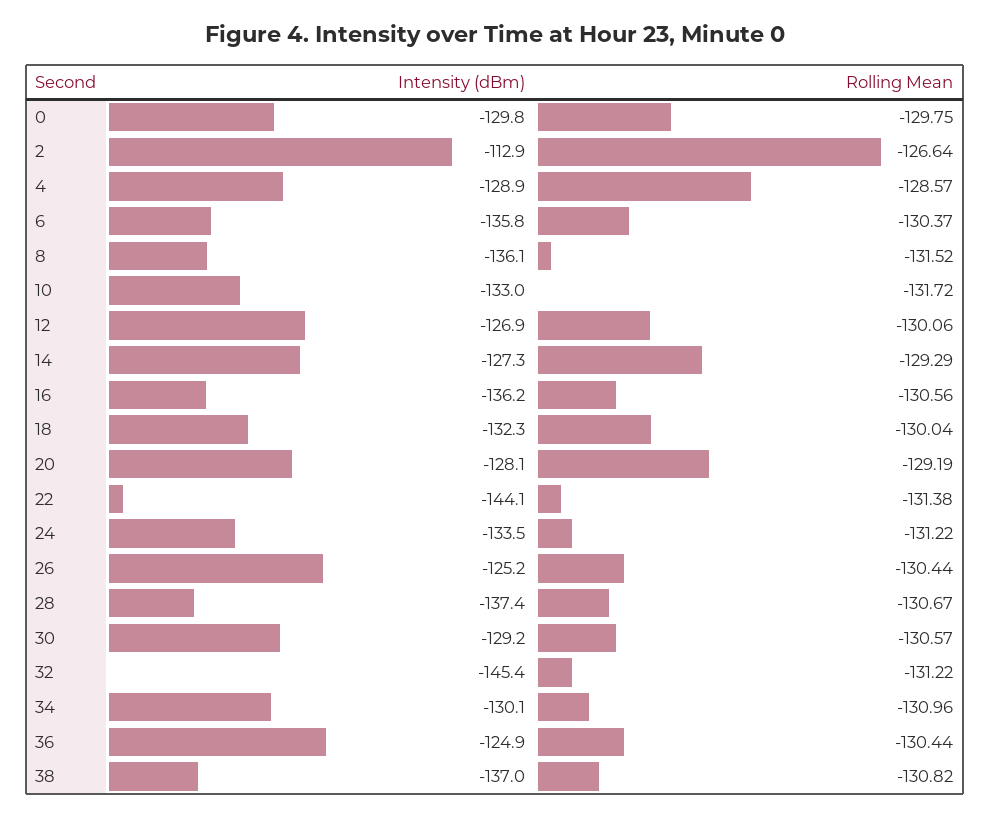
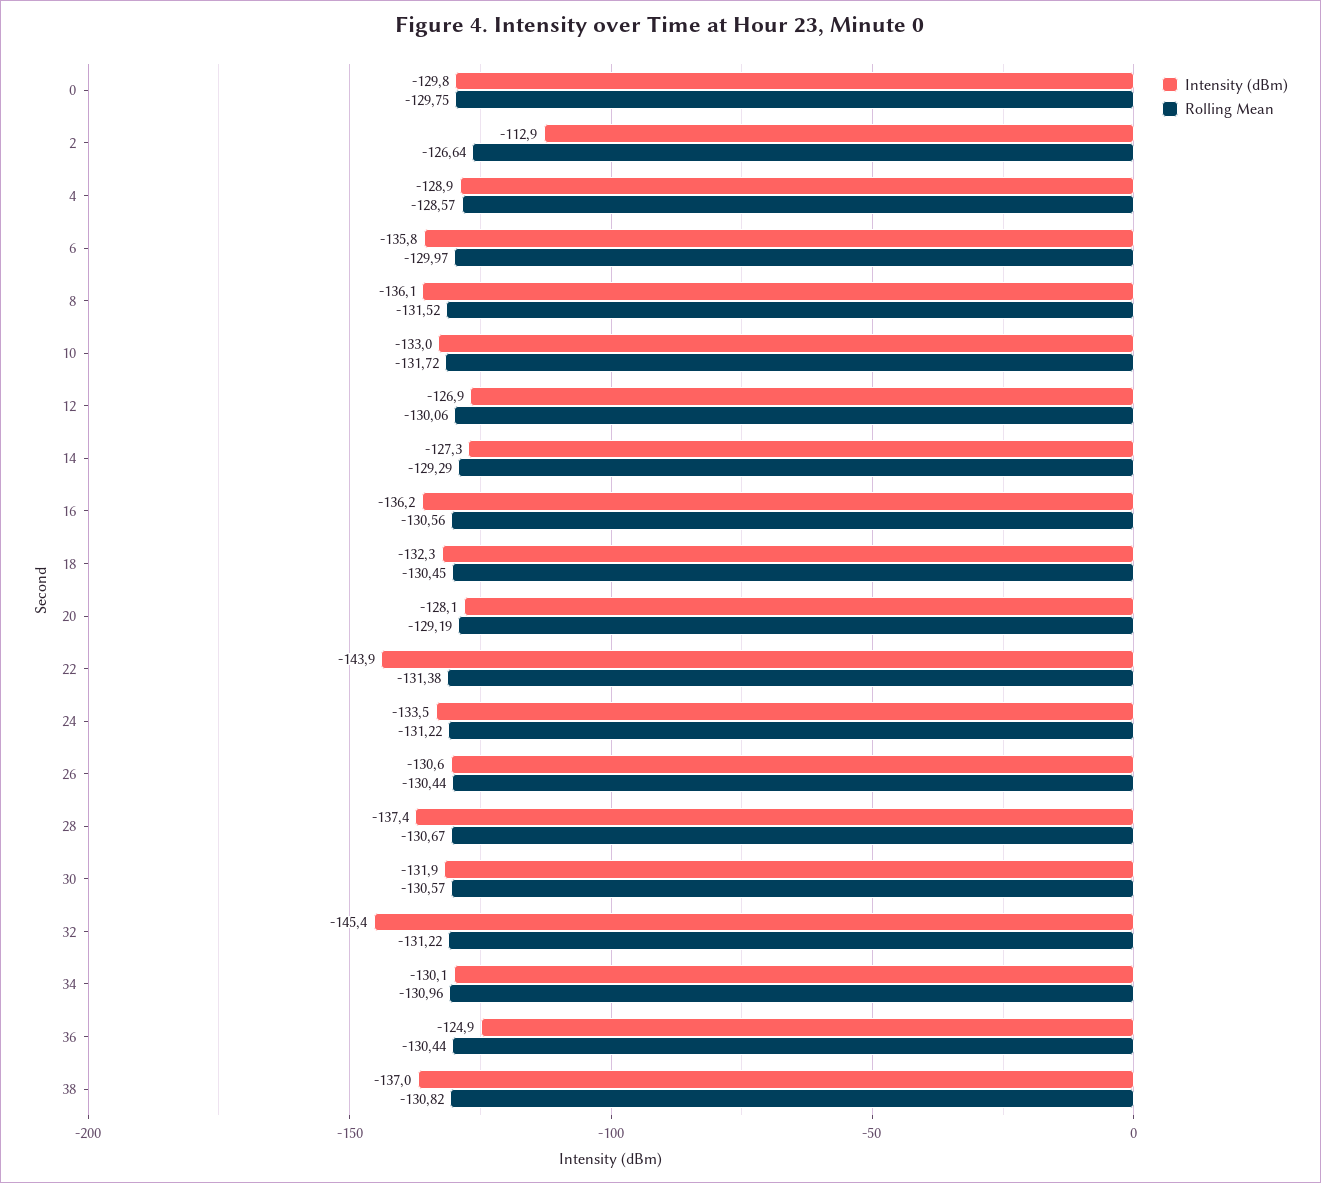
  {
    "Intensity (dBm)": {
      "0": -129.8,
      "2": -112.9,
      "4": -128.9,
      "6": -135.8,
      "8": -136.1,
      "10": -133,
      "12": -126.9,
      "14": -127.3,
      "16": -136.2,
      "18": -132.3,
      "20": -128.1,
-     "22": -144.1,
+     "22": -143.9,
      "24": -133.5,
-     "26": -125.2,
+     "26": -130.6,
      "28": -137.4,
-     "30": -129.2,
+     "30": -131.9,
      "32": -145.4,
      "34": -130.1,
      "36": -124.9,
      "38": -137
    },
    "Rolling Mean": {
      "0": -129.75,
      "2": -126.64,
      "4": -128.57,
-     "6": -130.37,
+     "6": -129.97,
      "8": -131.52,
      "10": -131.72,
      "12": -130.06,
      "14": -129.29,
      "16": -130.56,
-     "18": -130.04,
+     "18": -130.45,
      "20": -129.19,
      "22": -131.38,
      "24": -131.22,
      "26": -130.44,
      "28": -130.67,
      "30": -130.57,
      "32": -131.22,
      "34": -130.96,
      "36": -130.44,
      "38": -130.82
    }
  }

